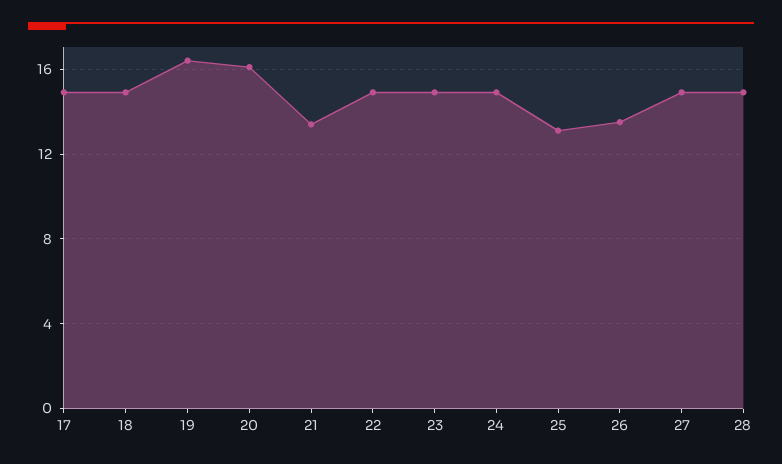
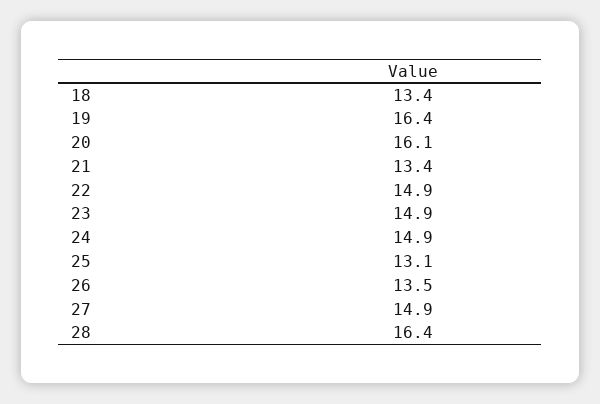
  {
-   "17": 15,
-   "18": 15,
+   "18": 13.4,
    "19": 16.4,
    "20": 16.1,
    "21": 13.4,
    "22": 14.9,
    "23": 14.9,
    "24": 14.9,
    "25": 13.1,
    "26": 13.5,
    "27": 14.9,
-   "28": 15
+   "28": 16.4
  }

